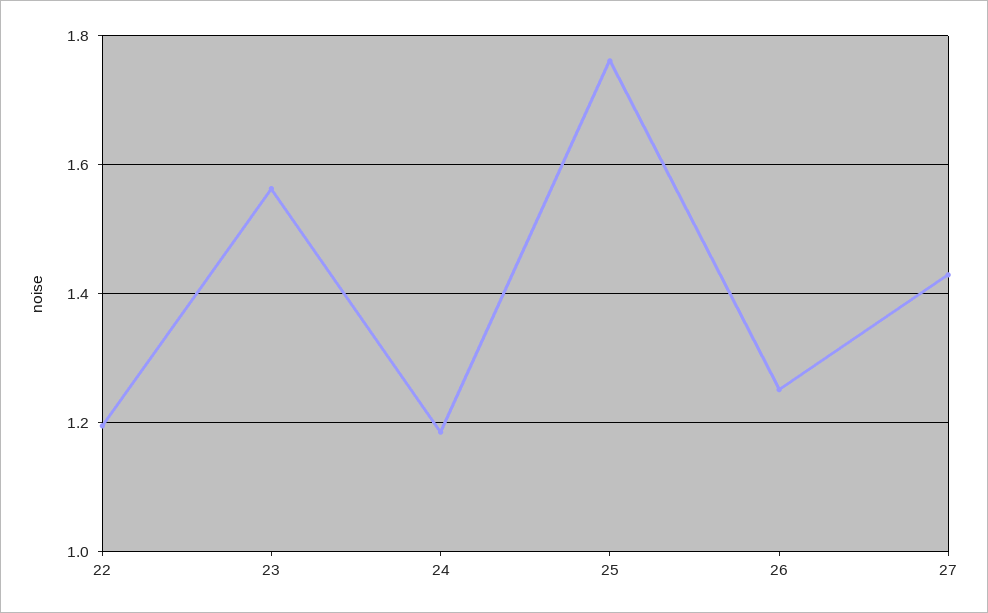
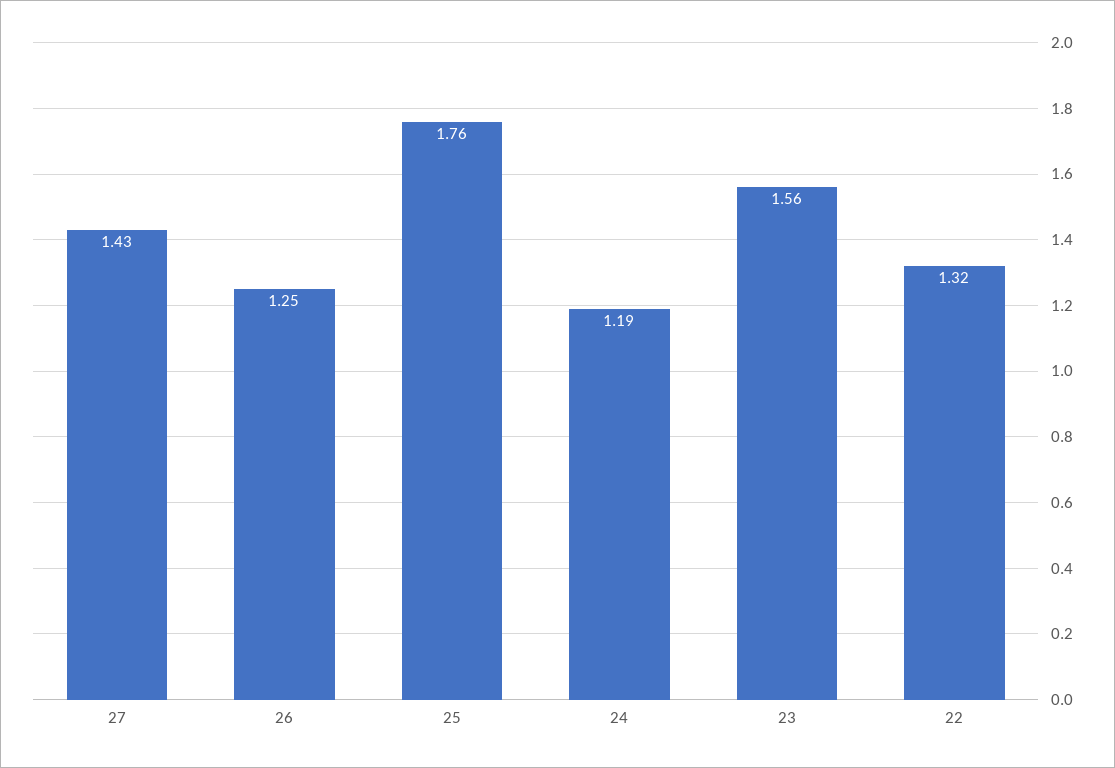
  {
-   "22": 1.2,
+   "22": 1.32,
    "23": 1.56,
    "24": 1.19,
    "25": 1.76,
    "26": 1.25,
    "27": 1.43
  }

